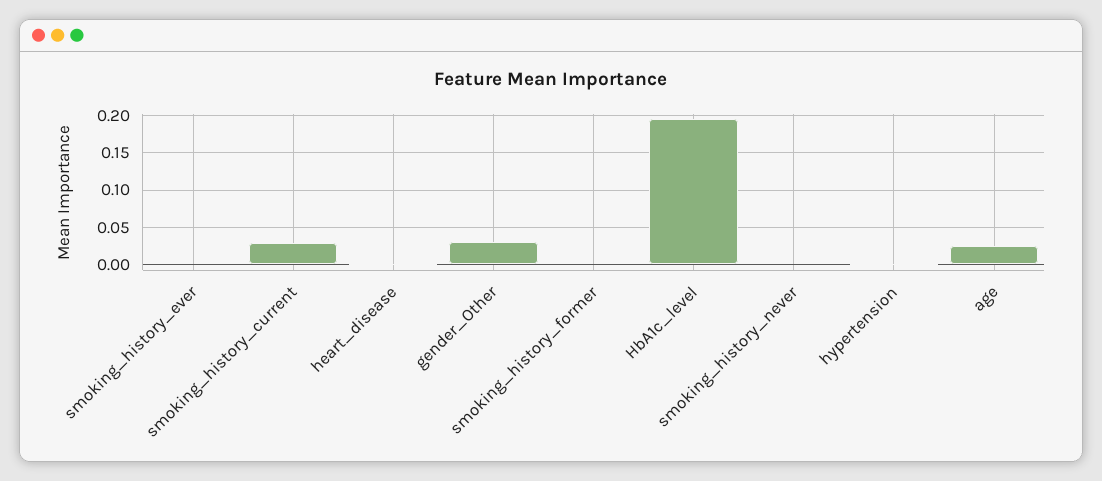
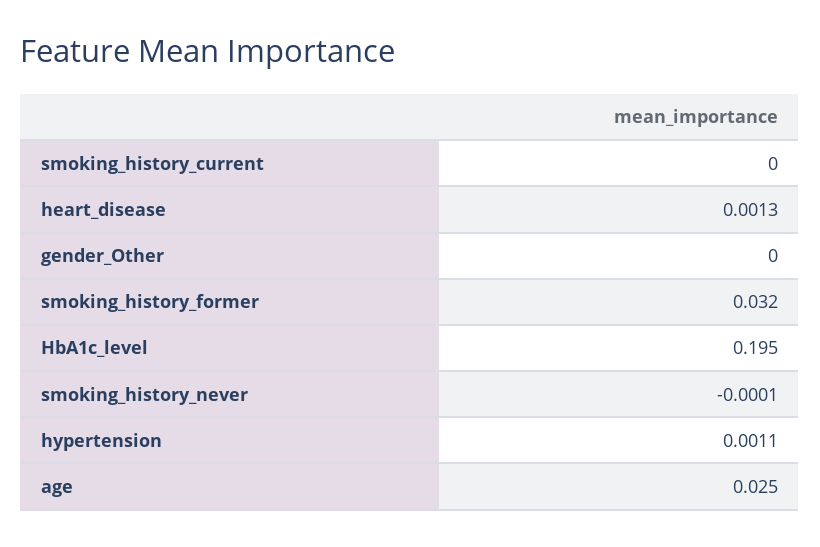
  {
-   "smoking_history_ever": 0,
-   "smoking_history_current": 0.03,
+   "smoking_history_current": 0,
    "heart_disease": 0.0013,
-   "gender_Other": 0.03,
+   "gender_Other": 0,
-   "smoking_history_former": 0,
+   "smoking_history_former": 0.032,
    "HbA1c_level": 0.195,
    "smoking_history_never": -0.0001,
    "hypertension": 0.0011,
    "age": 0.025
  }

